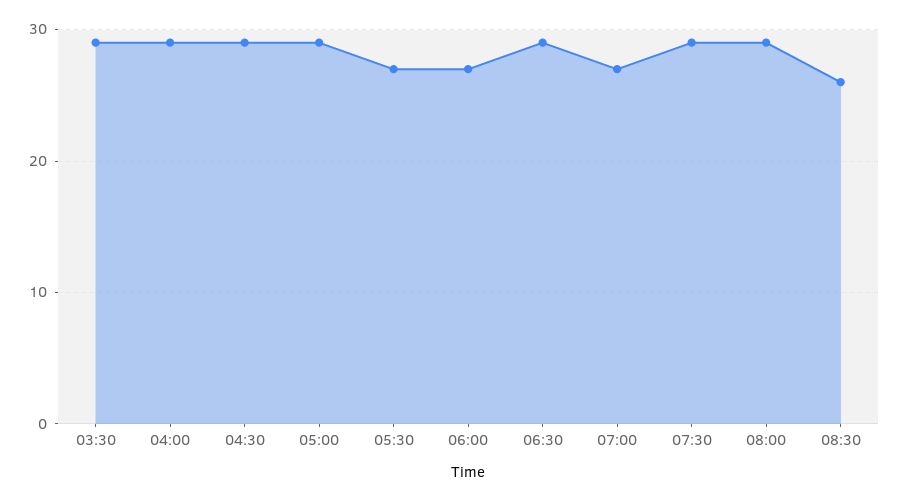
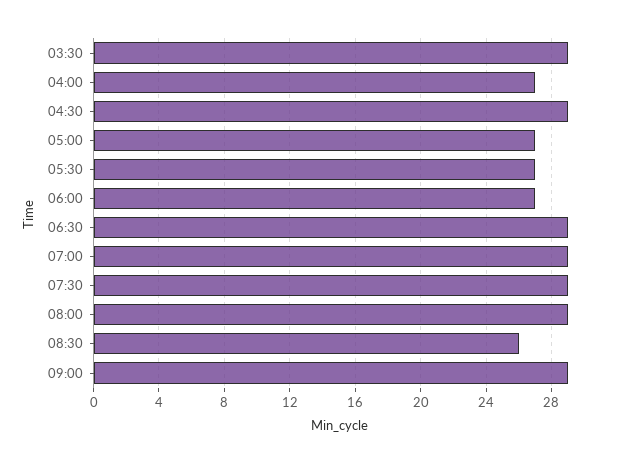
  {
    "03:30": 29,
-   "04:00": 29,
+   "04:00": 27,
    "04:30": 29,
-   "05:00": 29,
+   "05:00": 27,
    "05:30": 27,
    "06:00": 27,
    "06:30": 29,
-   "07:00": 27,
+   "07:00": 29,
    "07:30": 29,
    "08:00": 29,
-   "08:30": 26
+   "08:30": 26,
+   "09:00": 29
  }

